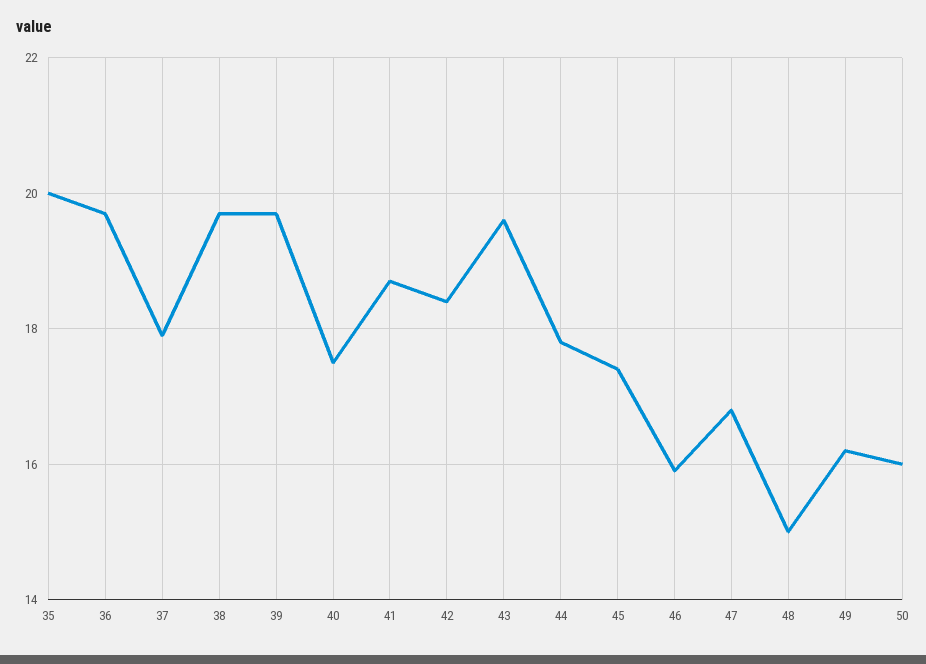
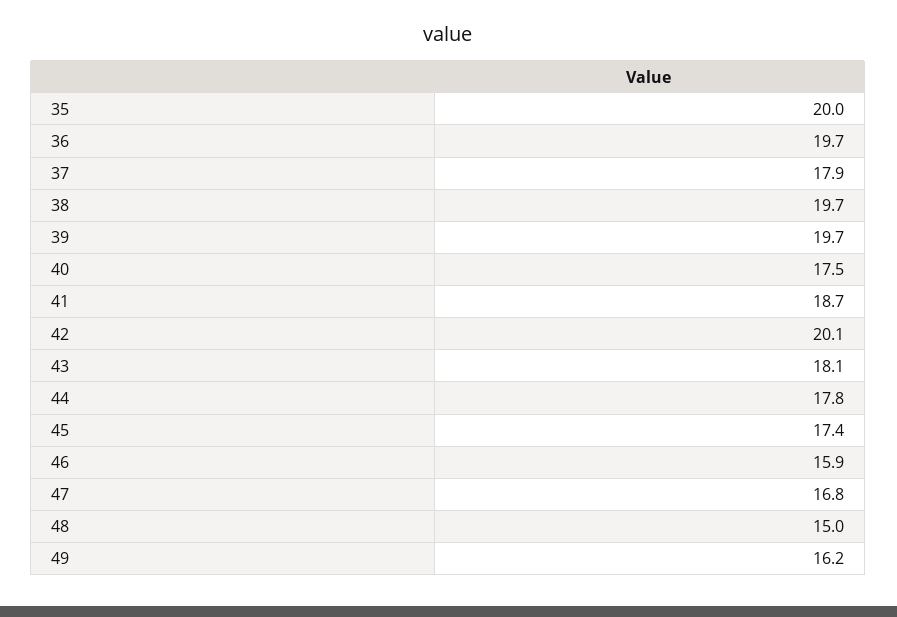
  {
    "35": 20,
    "36": 19.7,
    "37": 17.9,
    "38": 19.7,
    "39": 19.7,
    "40": 17.5,
    "41": 18.7,
-   "42": 18.5,
+   "42": 20.1,
-   "43": 19.5,
+   "43": 18.1,
    "44": 17.8,
    "45": 17.4,
    "46": 15.9,
    "47": 16.8,
    "48": 15,
-   "49": 16.2,
+   "49": 16.2
-   "50": 16
  }

